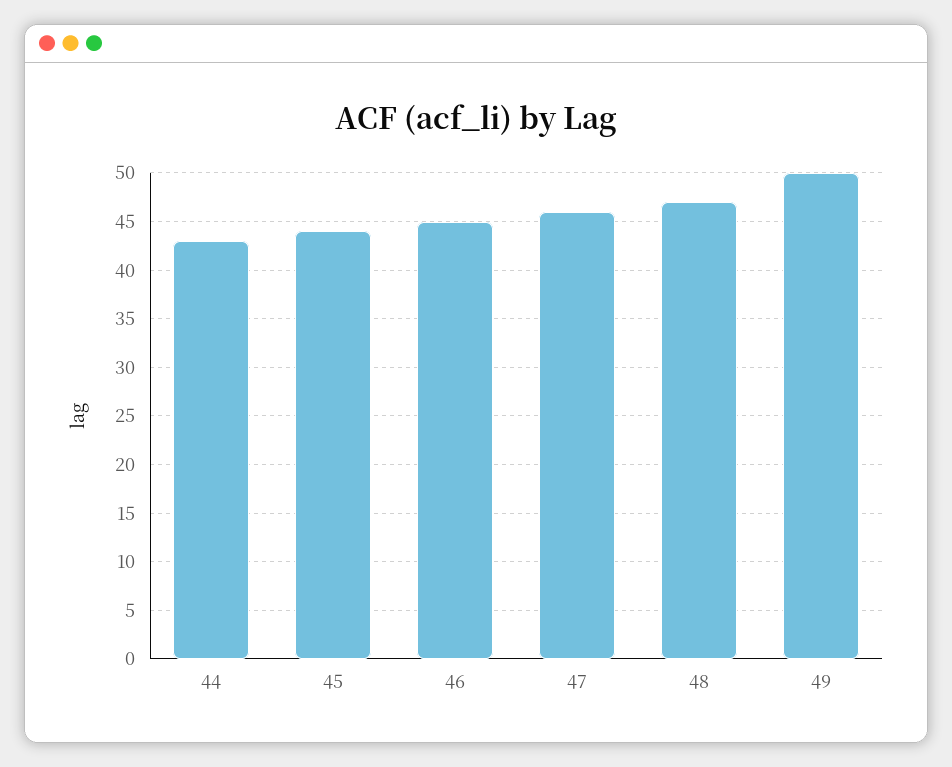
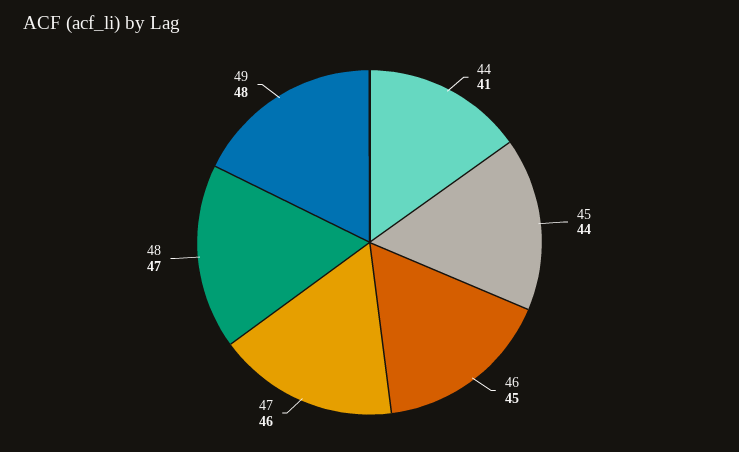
  {
-   "44": 43,
+   "44": 41,
    "45": 44,
    "46": 45,
    "47": 46,
    "48": 47,
-   "49": 50
+   "49": 48
  }

